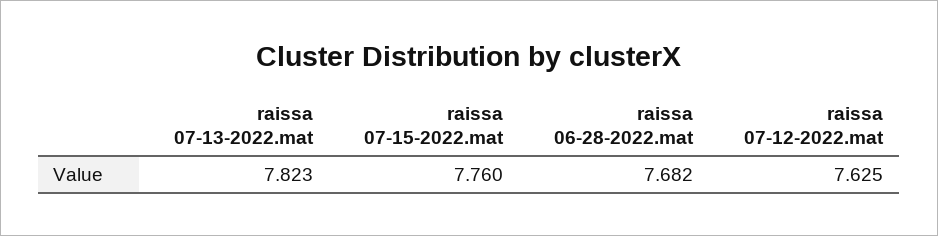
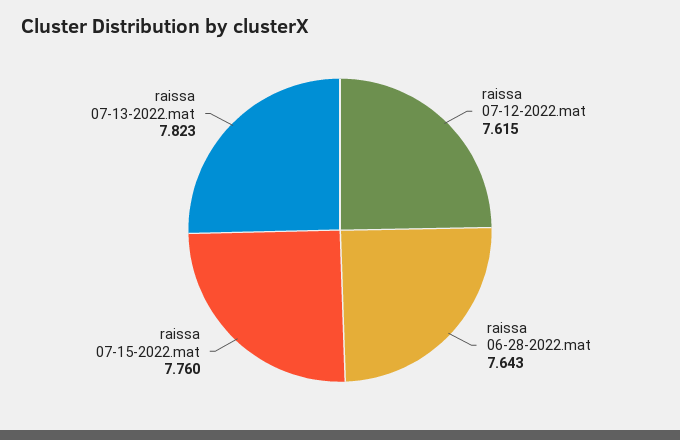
  {
    "raissa 07-13-2022.mat": 7.823,
    "raissa 07-15-2022.mat": 7.76,
-   "raissa 06-28-2022.mat": 7.682,
+   "raissa 06-28-2022.mat": 7.643,
-   "raissa 07-12-2022.mat": 7.625
+   "raissa 07-12-2022.mat": 7.615
  }

